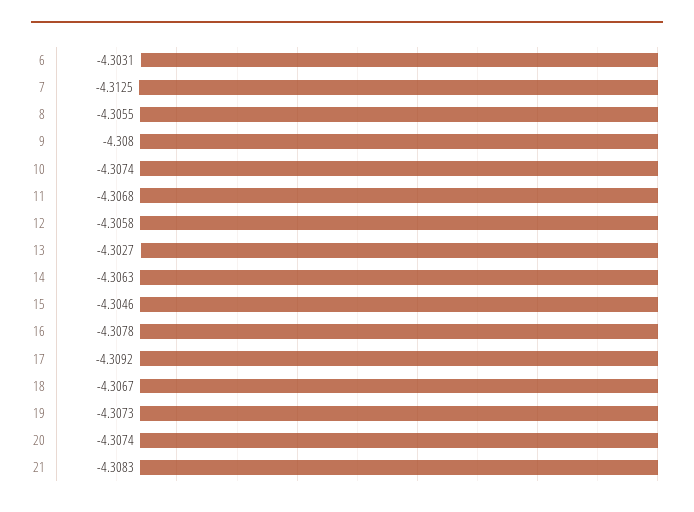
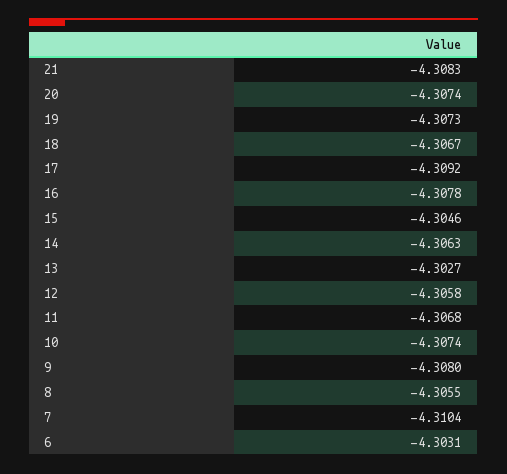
  {
    "6": -4.3031,
-   "7": -4.3125,
+   "7": -4.3104,
    "8": -4.3055,
    "9": -4.308,
    "10": -4.3074,
    "11": -4.3068,
    "12": -4.3058,
    "13": -4.3027,
    "14": -4.3063,
    "15": -4.3046,
    "16": -4.3078,
    "17": -4.3092,
    "18": -4.3067,
    "19": -4.3073,
    "20": -4.3074,
    "21": -4.3083
  }

